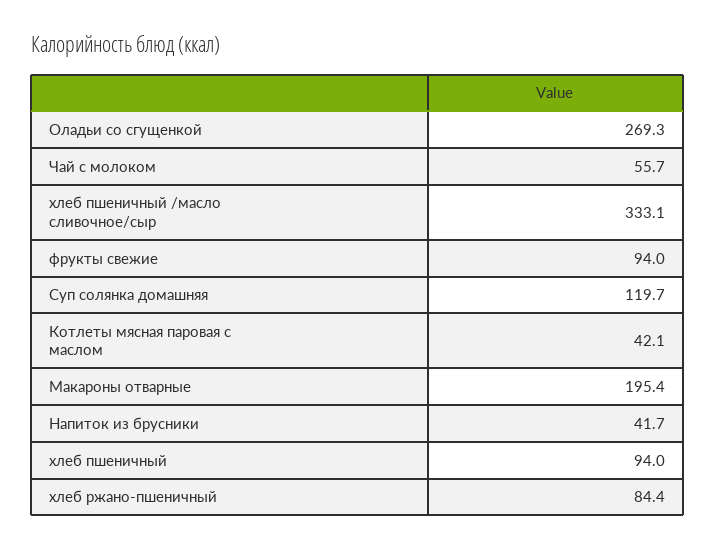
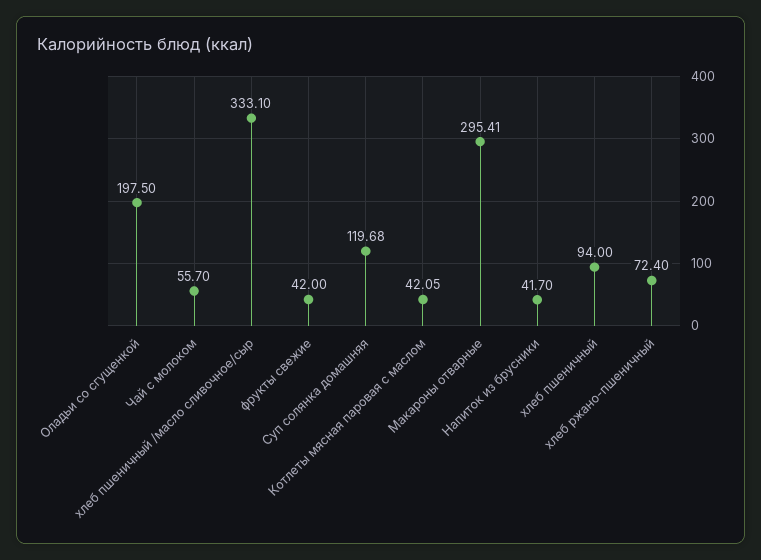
  {
-   "Оладьи со сгущенкой": 269.3,
+   "Оладьи со сгущенкой": 197.5,
    "Чай с молоком": 55.7,
    "хлеб пшеничный /масло сливочное/сыр": 333.1,
-   "фрукты свежие": 94,
+   "фрукты свежие": 42,
    "Суп солянка домашняя": 119.68,
    "Котлеты мясная паровая с маслом": 42.05,
-   "Макароны отварные": 195.4,
+   "Макароны отварные": 295.41,
    "Напиток из брусники": 41.7,
    "хлеб пшеничный": 94,
-   "хлеб ржано-пшеничный": 84.4
+   "хлеб ржано-пшеничный": 72.4
  }

